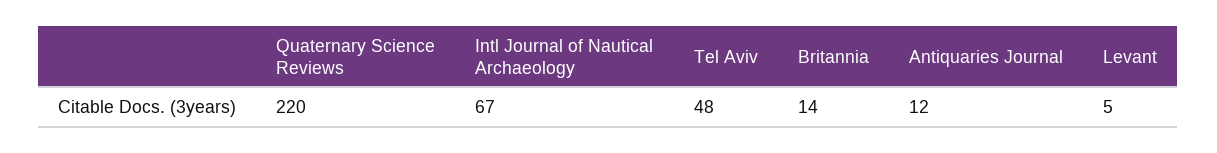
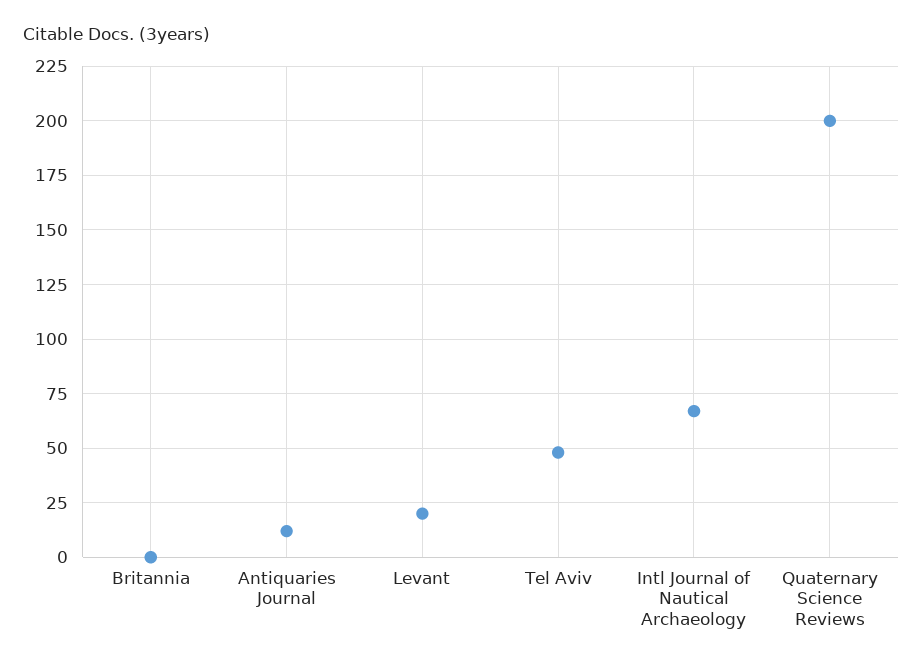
  {
-   "Quaternary Science Reviews": 220,
+   "Quaternary Science Reviews": 200,
    "Intl Journal of Nautical Archaeology": 67,
    "Tel Aviv": 48,
-   "Britannia": 14,
+   "Britannia": 0,
    "Antiquaries Journal": 12,
-   "Levant": 5
+   "Levant": 20
  }

